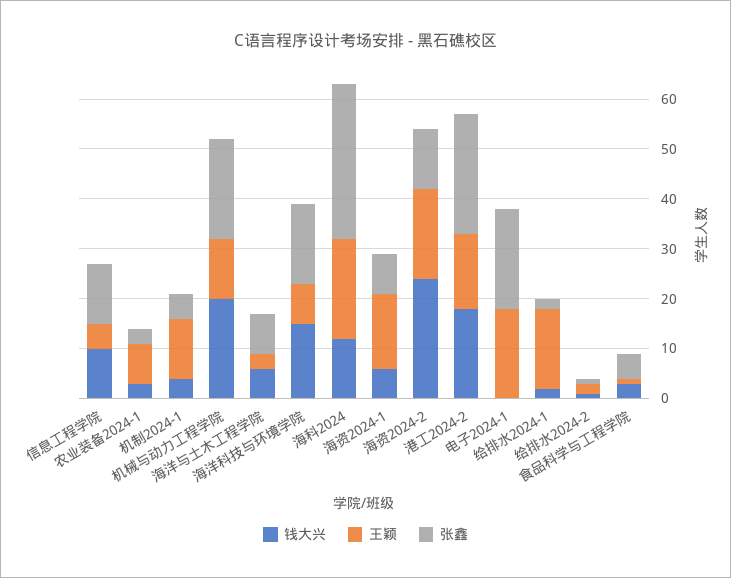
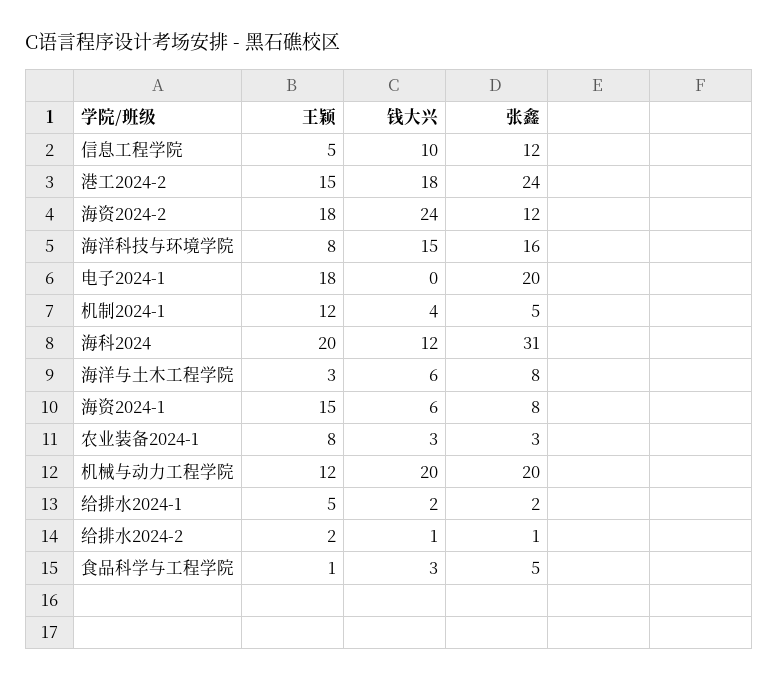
  {
    "钱大兴": {
      "信息工程学院": 10,
      "农业装备2024-1": 3,
      "机制2024-1": 4,
      "机械与动力工程学院": 20,
      "海洋与土木工程学院": 6,
      "海洋科技与环境学院": 15,
      "海科2024": 12,
      "海资2024-1": 6,
      "海资2024-2": 24,
      "港工2024-2": 18,
      "电子2024-1": 0,
      "给排水2024-1": 2,
      "给排水2024-2": 1,
      "食品科学与工程学院": 3
    },
    "王颖": {
      "信息工程学院": 5,
      "农业装备2024-1": 8,
      "机制2024-1": 12,
      "机械与动力工程学院": 12,
      "海洋与土木工程学院": 3,
      "海洋科技与环境学院": 8,
      "海科2024": 20,
      "海资2024-1": 15,
      "海资2024-2": 18,
      "港工2024-2": 15,
      "电子2024-1": 18,
-     "给排水2024-1": 15,
+     "给排水2024-1": 5,
      "给排水2024-2": 2,
      "食品科学与工程学院": 1
    },
    "张鑫": {
      "信息工程学院": 12,
      "农业装备2024-1": 3,
      "机制2024-1": 5,
      "机械与动力工程学院": 20,
      "海洋与土木工程学院": 8,
      "海洋科技与环境学院": 16,
      "海科2024": 31,
      "海资2024-1": 8,
      "海资2024-2": 12,
      "港工2024-2": 24,
      "电子2024-1": 20,
      "给排水2024-1": 2,
      "给排水2024-2": 1,
      "食品科学与工程学院": 5
    }
  }

